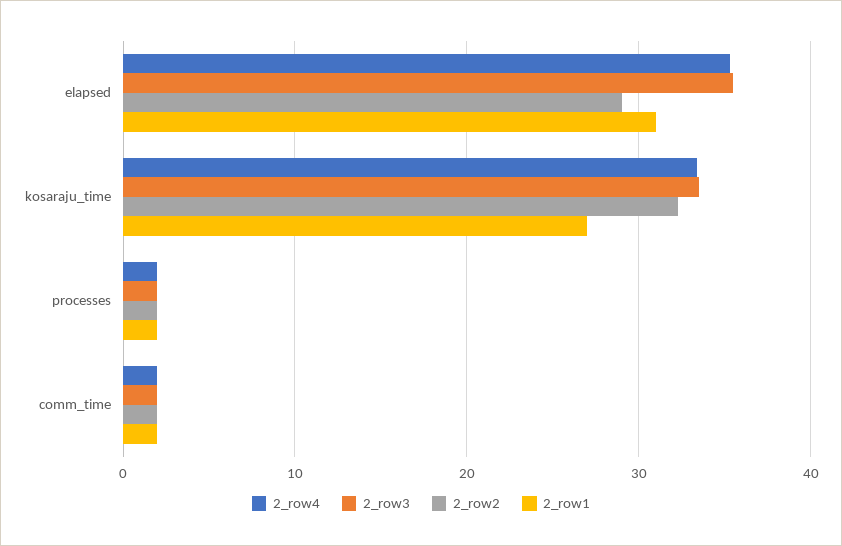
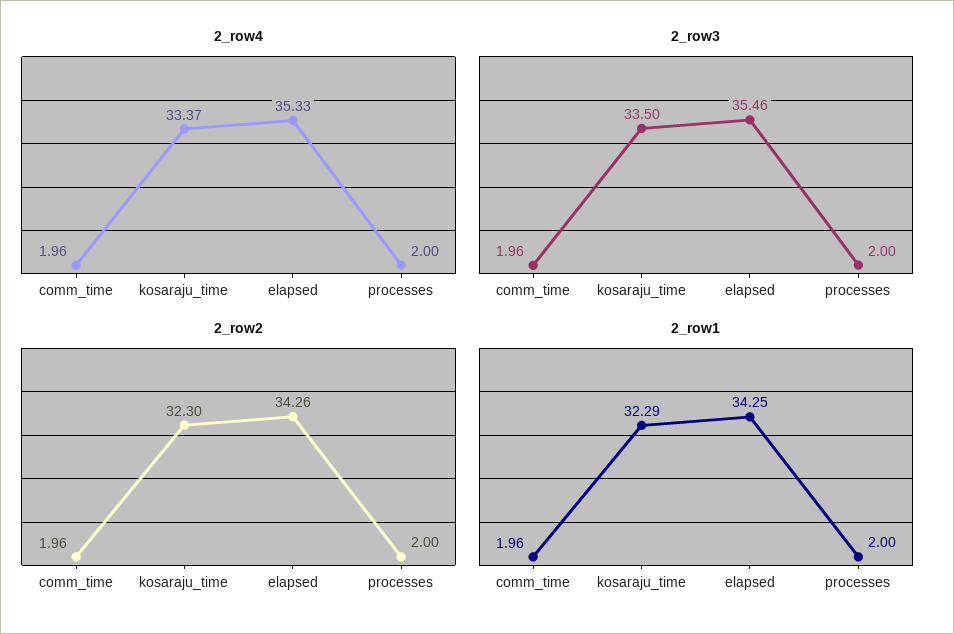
  {
    "2_row4": {
      "elapsed": 35.33,
      "kosaraju_time": 33.37,
      "processes": 2,
      "comm_time": 1.96
    },
    "2_row3": {
      "elapsed": 35.46,
      "kosaraju_time": 33.5,
      "processes": 2,
      "comm_time": 1.96
    },
    "2_row2": {
-     "elapsed": 29,
+     "elapsed": 34.26,
      "kosaraju_time": 32.3,
      "processes": 2,
      "comm_time": 1.96
    },
    "2_row1": {
-     "elapsed": 31,
+     "elapsed": 34.25,
-     "kosaraju_time": 27,
+     "kosaraju_time": 32.29,
      "processes": 2,
      "comm_time": 1.96
    }
  }

